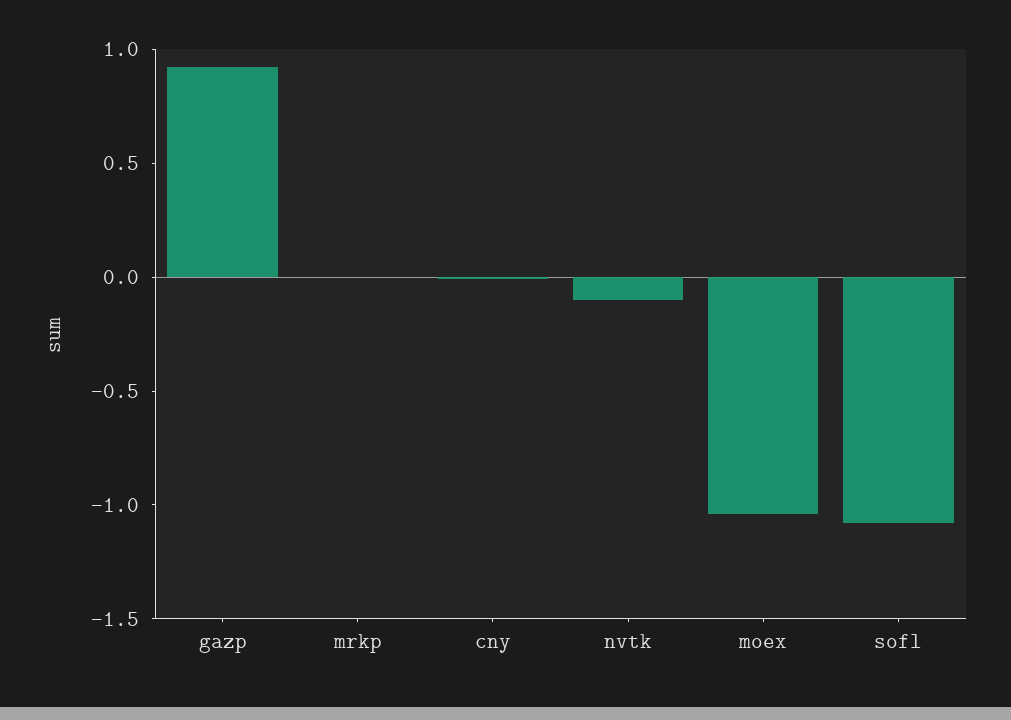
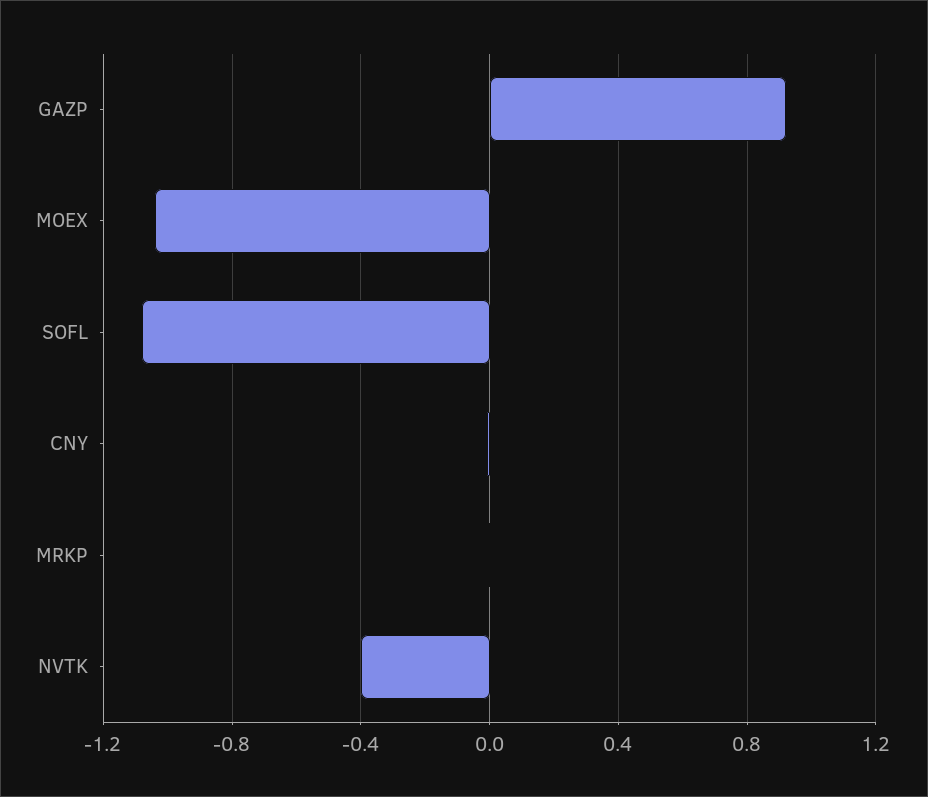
  {
    "gazp": 0.9,
    "mrkp": 0,
    "cny": 0,
-   "nvtk": -0.1,
+   "nvtk": -0.4,
    "moex": -1.05,
    "sofl": -1.1
  }

